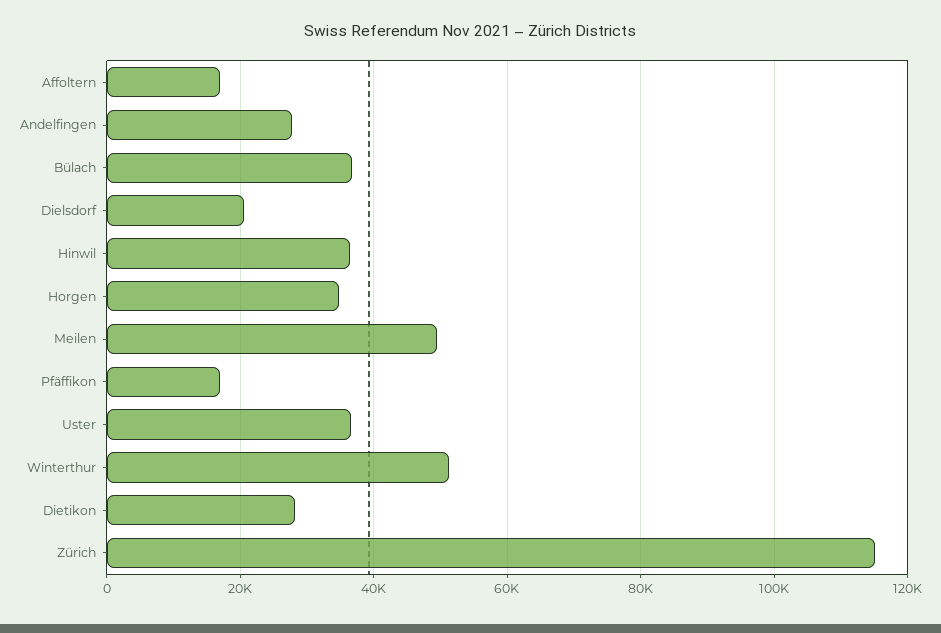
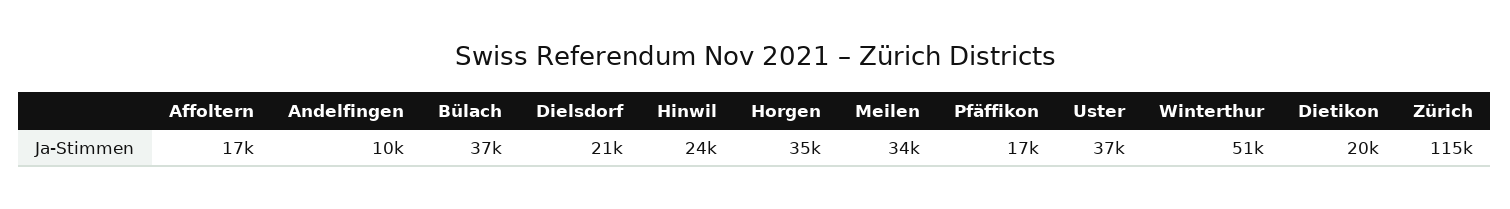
  {
    "Affoltern": 17000,
-   "Andelfingen": 28000,
+   "Andelfingen": 10000,
    "Bülach": 37000,
    "Dielsdorf": 21000,
-   "Hinwil": 36000,
+   "Hinwil": 24000,
    "Horgen": 35000,
-   "Meilen": 50000,
+   "Meilen": 34000,
    "Pfäffikon": 17000,
    "Uster": 37000,
    "Winterthur": 51000,
-   "Dietikon": 28000,
+   "Dietikon": 20000,
    "Zürich": 115000
  }

